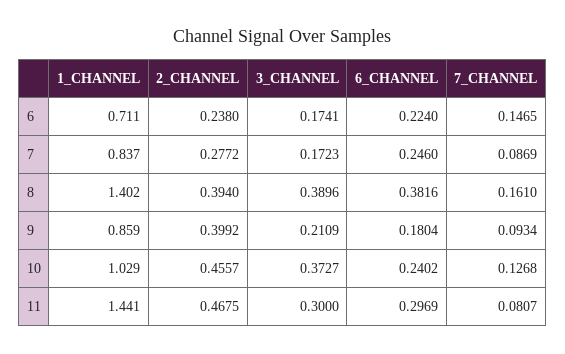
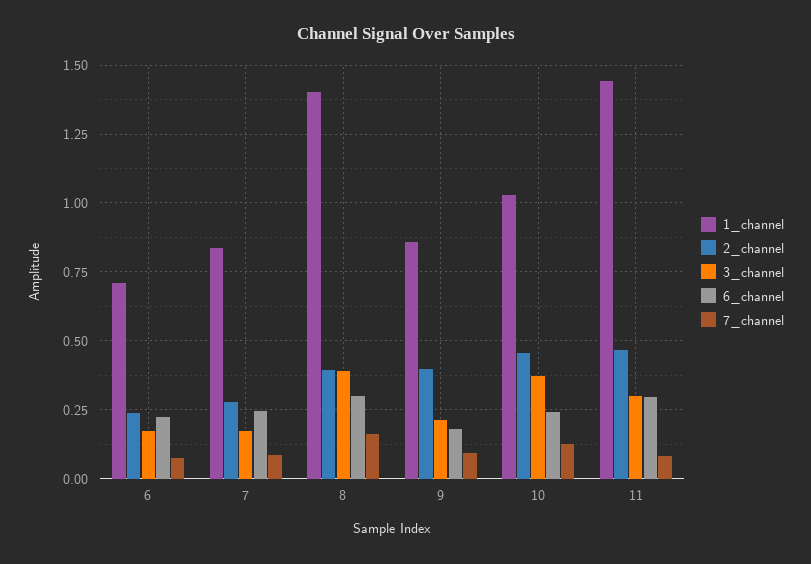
  {
    "1_CHANNEL": {
      "6": 0.711,
      "7": 0.837,
      "8": 1.402,
      "9": 0.859,
      "10": 1.029,
      "11": 1.441
    },
    "2_CHANNEL": {
      "6": 0.238,
      "7": 0.2772,
      "8": 0.394,
      "9": 0.3992,
      "10": 0.4557,
      "11": 0.4675
    },
    "3_CHANNEL": {
      "6": 0.1741,
      "7": 0.1723,
      "8": 0.3896,
      "9": 0.2109,
      "10": 0.3727,
      "11": 0.3
    },
    "6_CHANNEL": {
      "6": 0.224,
      "7": 0.246,
-     "8": 0.3816,
+     "8": 0.3,
      "9": 0.1804,
      "10": 0.2402,
      "11": 0.2969
    },
    "7_CHANNEL": {
-     "6": 0.1465,
+     "6": 0.075,
      "7": 0.0869,
      "8": 0.161,
      "9": 0.0934,
      "10": 0.1268,
      "11": 0.0807
    }
  }

